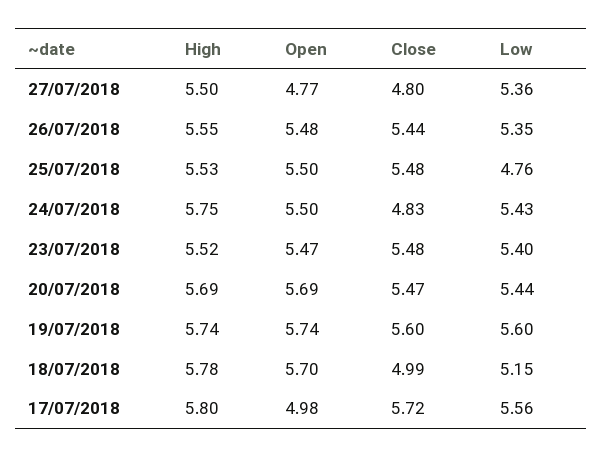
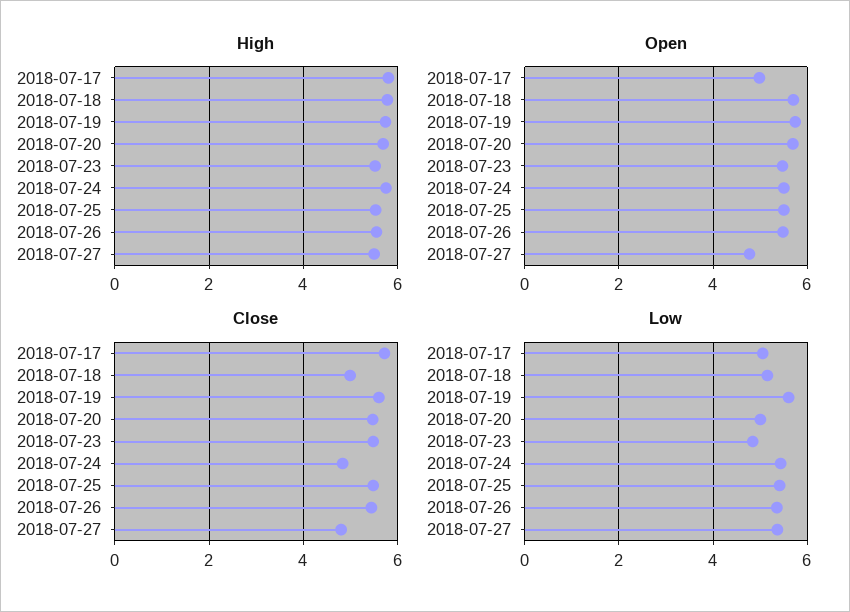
  {
    "High": {
      "27/07/2018": 5.5,
      "26/07/2018": 5.55,
      "25/07/2018": 5.53,
      "24/07/2018": 5.75,
      "23/07/2018": 5.52,
      "20/07/2018": 5.69,
      "19/07/2018": 5.74,
      "18/07/2018": 5.78,
      "17/07/2018": 5.8
    },
    "Open": {
      "27/07/2018": 4.77,
      "26/07/2018": 5.48,
      "25/07/2018": 5.5,
      "24/07/2018": 5.5,
      "23/07/2018": 5.47,
      "20/07/2018": 5.69,
      "19/07/2018": 5.74,
      "18/07/2018": 5.7,
      "17/07/2018": 4.98
    },
    "Close": {
      "27/07/2018": 4.8,
      "26/07/2018": 5.44,
      "25/07/2018": 5.48,
      "24/07/2018": 4.83,
      "23/07/2018": 5.48,
      "20/07/2018": 5.47,
      "19/07/2018": 5.6,
      "18/07/2018": 4.99,
      "17/07/2018": 5.72
    },
    "Low": {
      "27/07/2018": 5.36,
      "26/07/2018": 5.35,
-     "25/07/2018": 4.76,
+     "25/07/2018": 5.4,
      "24/07/2018": 5.43,
-     "23/07/2018": 5.4,
+     "23/07/2018": 4.8,
-     "20/07/2018": 5.44,
+     "20/07/2018": 5,
      "19/07/2018": 5.6,
      "18/07/2018": 5.15,
-     "17/07/2018": 5.56
+     "17/07/2018": 5
    }
  }

